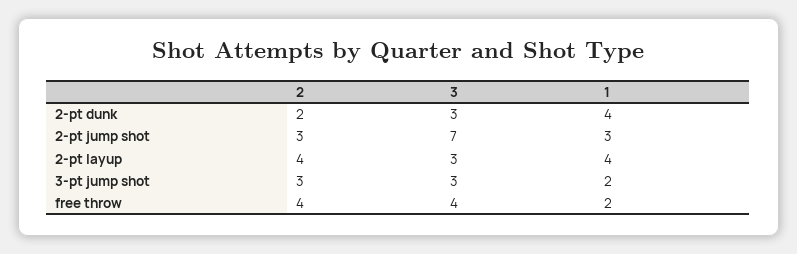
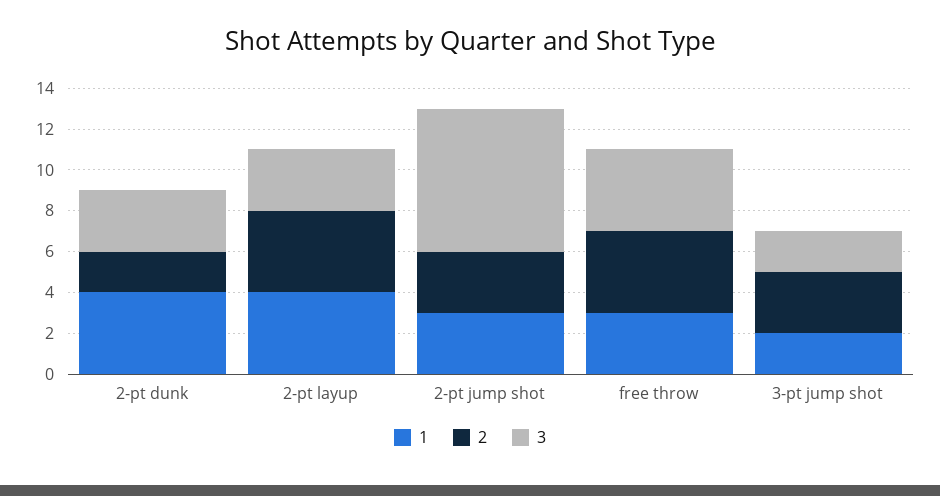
  {
    "2": {
      "2-pt dunk": 2,
      "2-pt jump shot": 3,
      "2-pt layup": 4,
      "3-pt jump shot": 3,
      "free throw": 4
    },
    "3": {
      "2-pt dunk": 3,
      "2-pt jump shot": 7,
      "2-pt layup": 3,
-     "3-pt jump shot": 3,
+     "3-pt jump shot": 2,
      "free throw": 4
    },
    "1": {
      "2-pt dunk": 4,
      "2-pt jump shot": 3,
      "2-pt layup": 4,
      "3-pt jump shot": 2,
-     "free throw": 2
+     "free throw": 3
    }
  }

